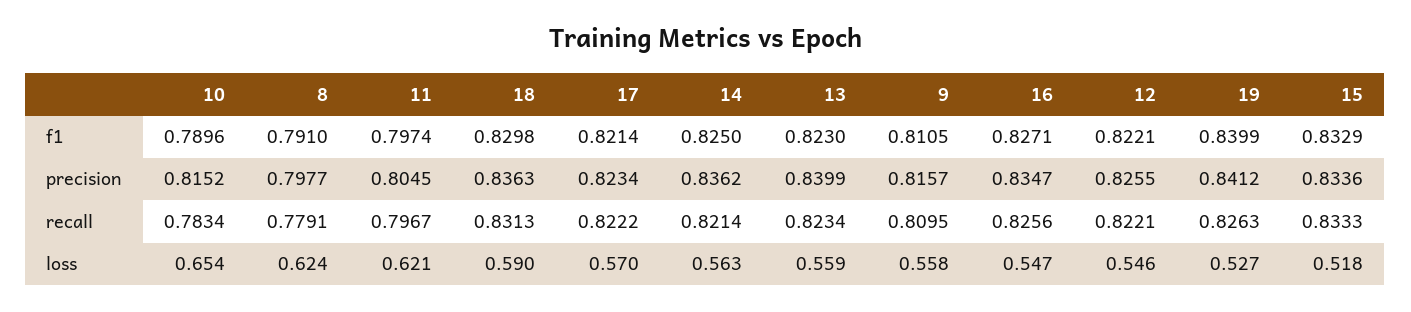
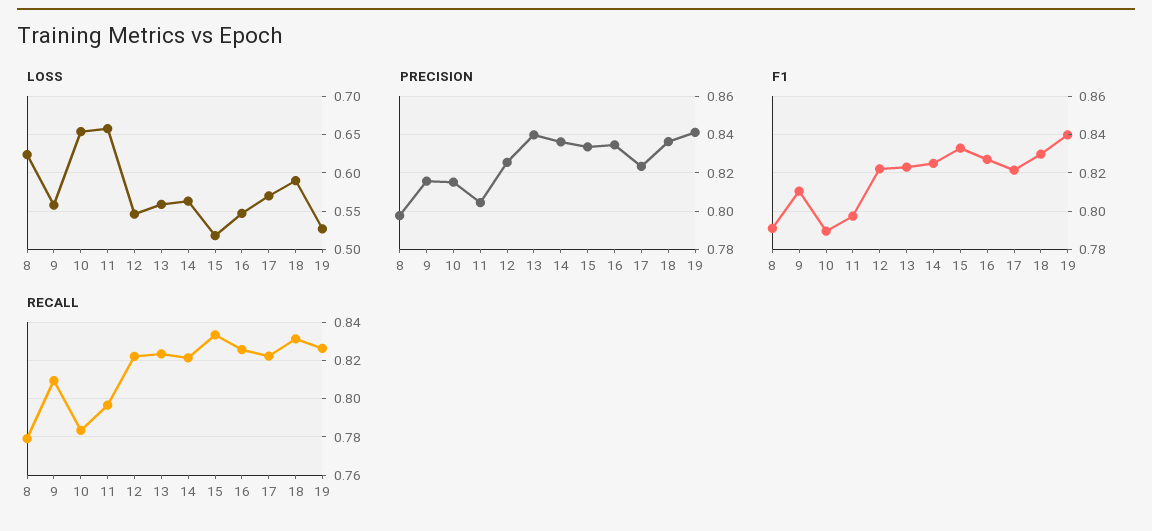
  {
    "f1": {
      "10": 0.7896,
      "8": 0.791,
      "11": 0.7974,
      "18": 0.8298,
      "17": 0.8214,
      "14": 0.825,
      "13": 0.823,
      "9": 0.8105,
      "16": 0.8271,
      "12": 0.8221,
      "19": 0.8399,
      "15": 0.8329
    },
    "precision": {
      "10": 0.8152,
      "8": 0.7977,
      "11": 0.8045,
      "18": 0.8363,
      "17": 0.8234,
      "14": 0.8362,
      "13": 0.8399,
      "9": 0.8157,
      "16": 0.8347,
      "12": 0.8255,
      "19": 0.8412,
      "15": 0.8336
    },
    "recall": {
      "10": 0.7834,
      "8": 0.7791,
      "11": 0.7967,
      "18": 0.8313,
      "17": 0.8222,
      "14": 0.8214,
      "13": 0.8234,
      "9": 0.8095,
      "16": 0.8256,
      "12": 0.8221,
      "19": 0.8263,
      "15": 0.8333
    },
    "loss": {
      "10": 0.654,
      "8": 0.624,
-     "11": 0.621,
+     "11": 0.66,
      "18": 0.59,
      "17": 0.57,
      "14": 0.563,
      "13": 0.559,
      "9": 0.558,
      "16": 0.547,
      "12": 0.546,
      "19": 0.527,
      "15": 0.518
    }
  }

